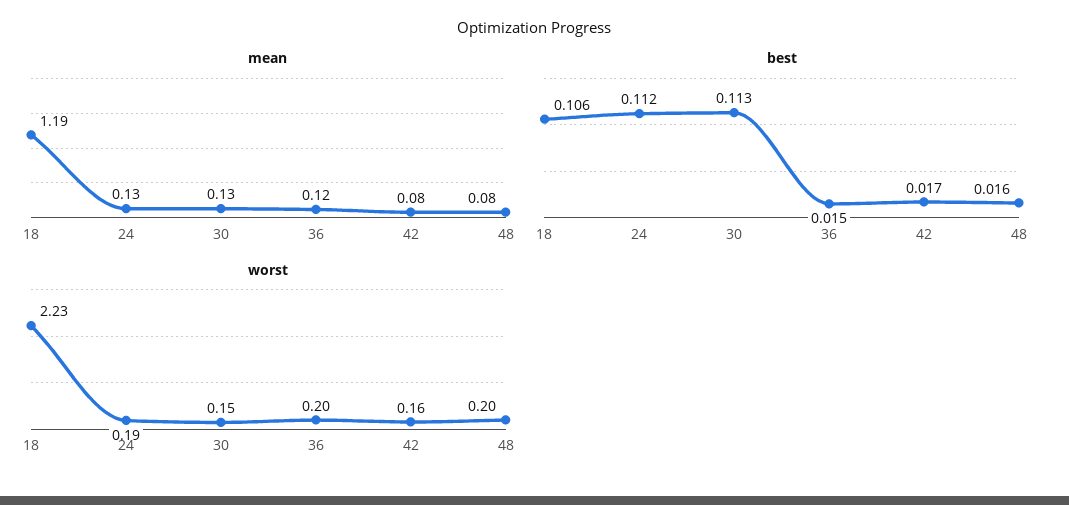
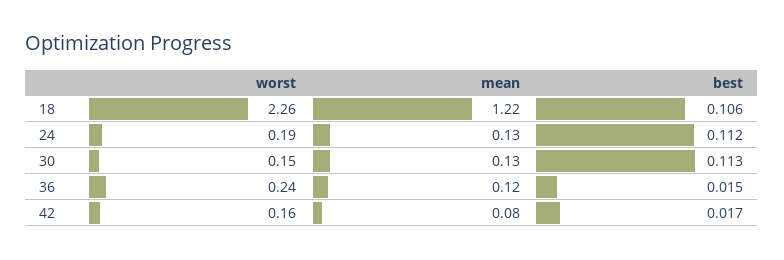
  {
    "mean": {
-     "18": 1.19,
+     "18": 1.22,
      "24": 0.13,
      "30": 0.13,
      "36": 0.12,
-     "42": 0.08,
+     "42": 0.08
-     "48": 0.08
    },
    "best": {
      "18": 0.106,
      "24": 0.112,
      "30": 0.113,
      "36": 0.015,
-     "42": 0.017,
+     "42": 0.017
-     "48": 0.016
    },
    "worst": {
-     "18": 2.23,
+     "18": 2.26,
      "24": 0.19,
      "30": 0.15,
-     "36": 0.2,
+     "36": 0.24,
-     "42": 0.16,
+     "42": 0.16
-     "48": 0.2
    }
  }

